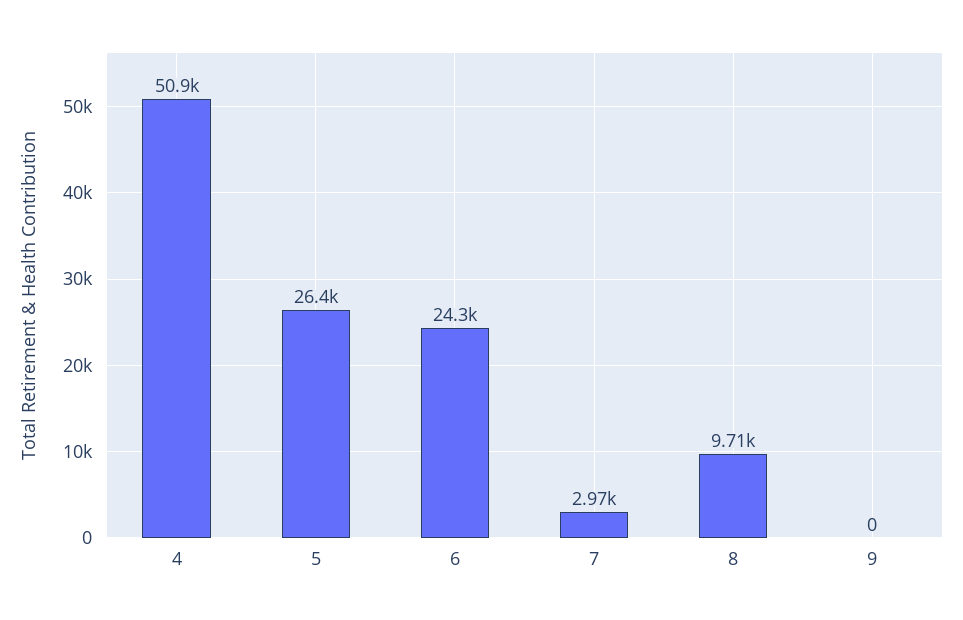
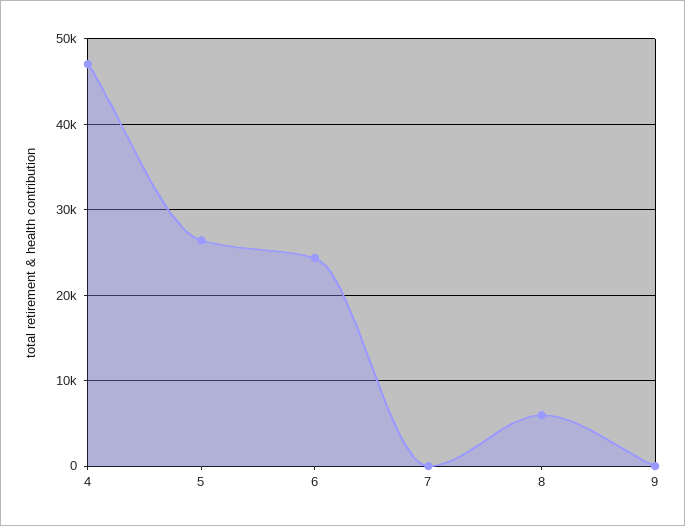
  {
-   "4": 50900,
+   "4": 47000,
    "5": 26400,
    "6": 24300,
-   "7": 2970,
+   "7": 0,
-   "8": 9710,
+   "8": 6000,
    "9": 0
  }

